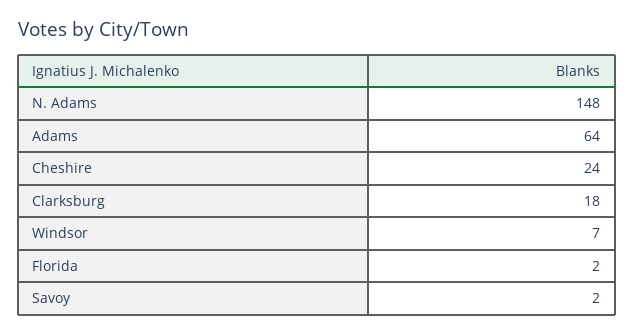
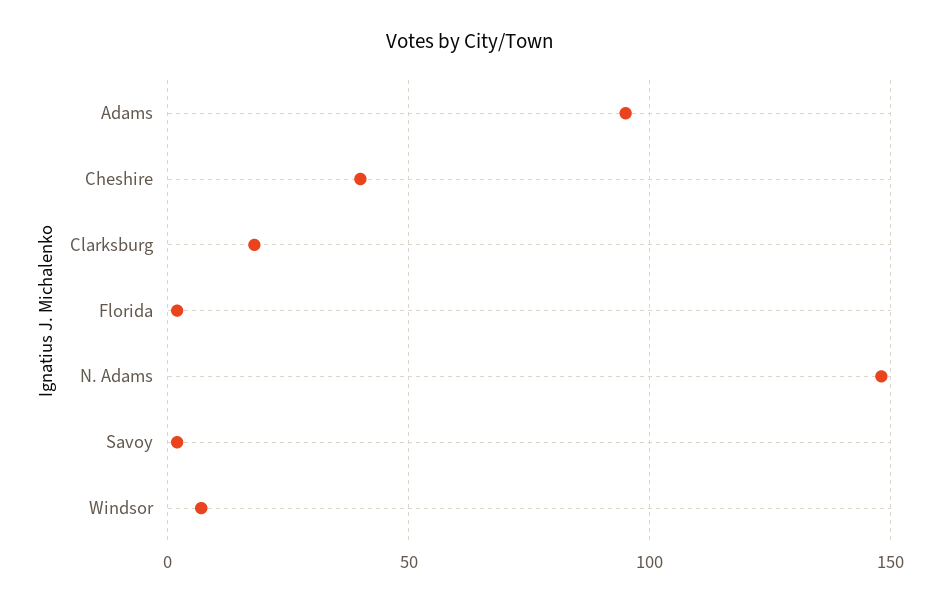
  {
    "N. Adams": 148,
-   "Adams": 64,
+   "Adams": 95,
-   "Cheshire": 24,
+   "Cheshire": 40,
    "Clarksburg": 18,
    "Windsor": 7,
    "Florida": 2,
    "Savoy": 2
  }

